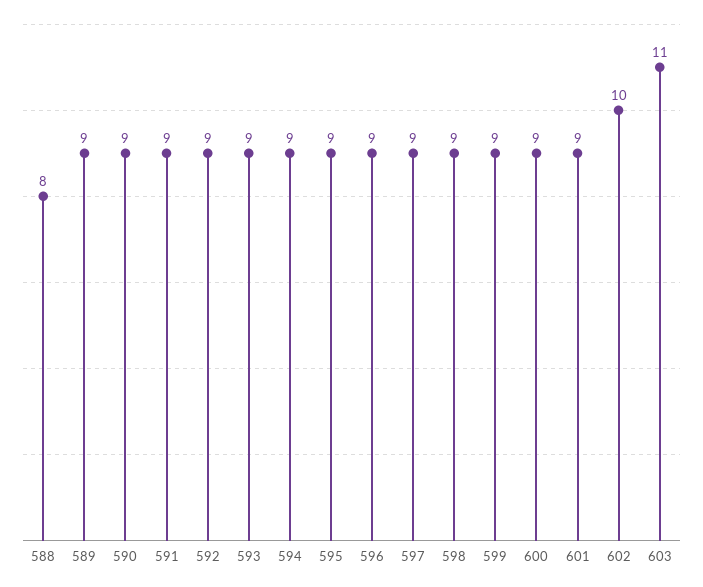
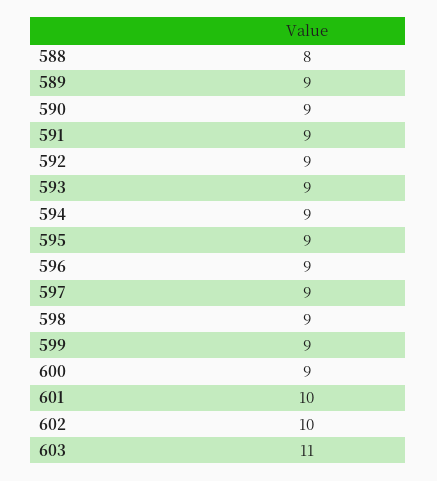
  {
    "588": 8,
    "589": 9,
    "590": 9,
    "591": 9,
    "592": 9,
    "593": 9,
    "594": 9,
    "595": 9,
    "596": 9,
    "597": 9,
    "598": 9,
    "599": 9,
    "600": 9,
-   "601": 9,
+   "601": 10,
    "602": 10,
    "603": 11
  }

